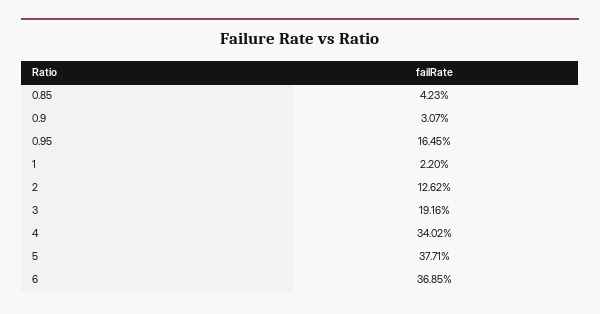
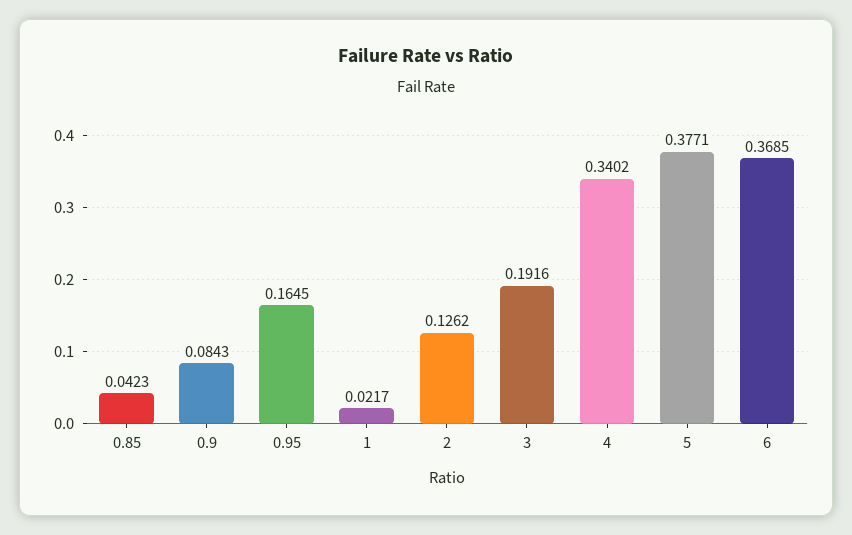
  {
    "0.85": 0.0423,
-   "0.9": 0.0307,
+   "0.9": 0.0843,
    "0.95": 0.1645,
-   "1": 0.022,
+   "1": 0.0217,
    "2": 0.1262,
    "3": 0.1916,
    "4": 0.3402,
    "5": 0.3771,
    "6": 0.3685
  }

